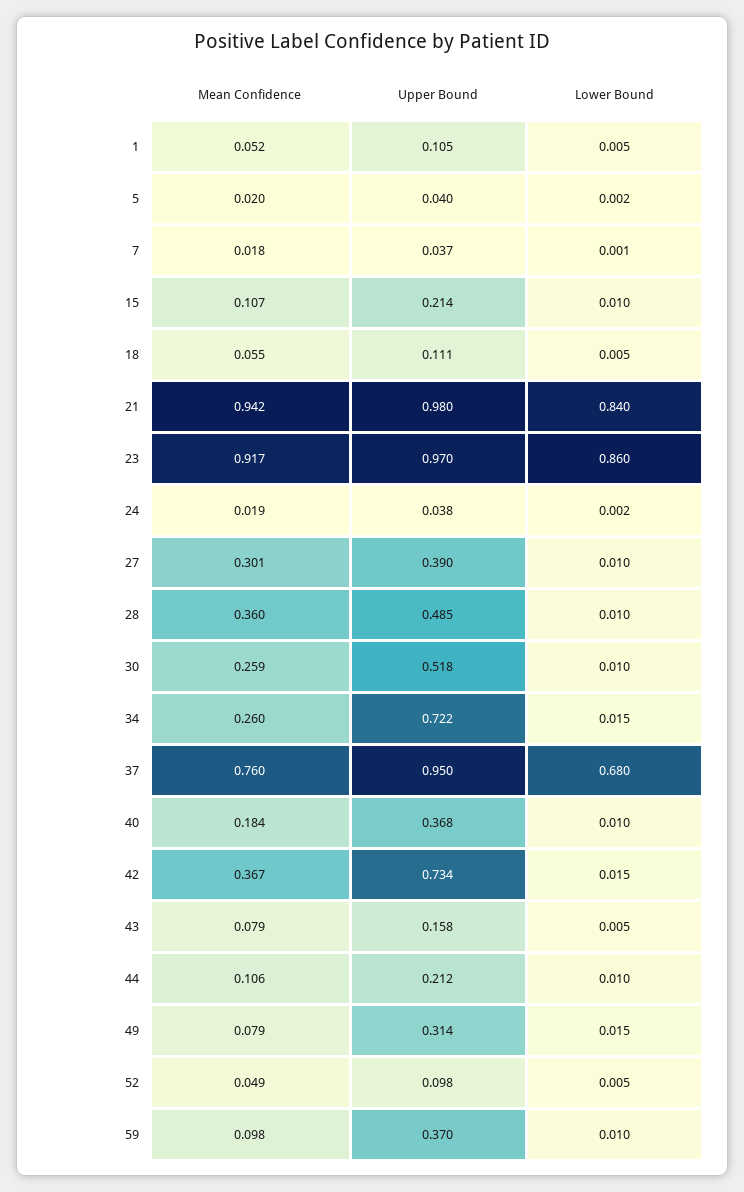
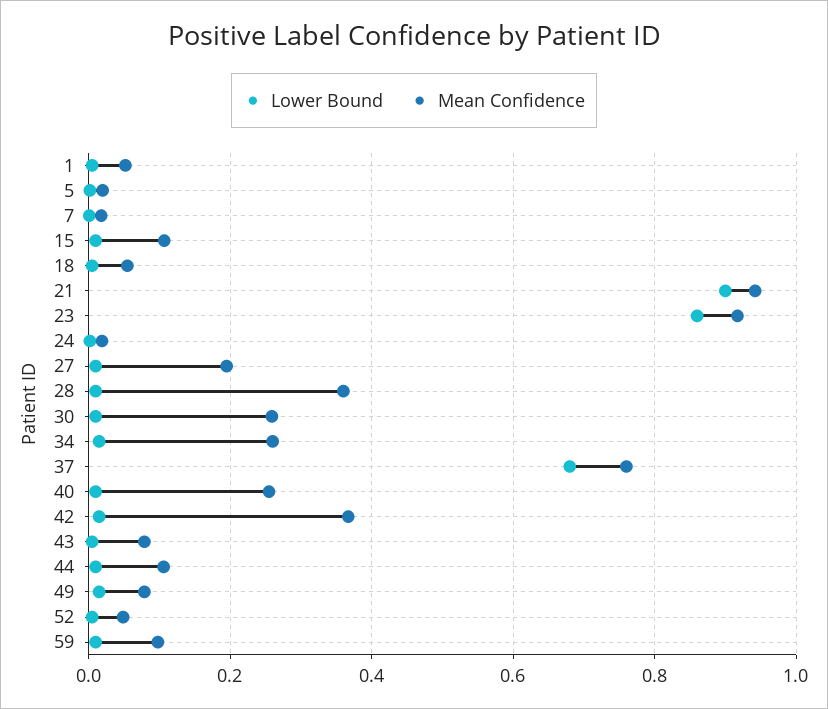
  {
    "Mean Confidence": {
      "1": 0.052,
      "5": 0.02,
      "7": 0.018,
      "15": 0.107,
      "18": 0.055,
      "21": 0.942,
      "23": 0.917,
      "24": 0.019,
-     "27": 0.301,
+     "27": 0.2,
      "28": 0.36,
      "30": 0.259,
      "34": 0.26,
      "37": 0.76,
-     "40": 0.184,
+     "40": 0.26,
      "42": 0.367,
      "43": 0.079,
      "44": 0.106,
      "49": 0.079,
      "52": 0.049,
      "59": 0.098
    },
-   "Upper Bound": {
-     "1": 0.105,
-     "5": 0.04,
-     "7": 0.037,
-     "15": 0.214,
-     "18": 0.111,
-     "21": 0.98,
-     "23": 0.97,
-     "24": 0.038,
-     "27": 0.39,
-     "28": 0.485,
-     "30": 0.518,
-     "34": 0.722,
-     "37": 0.95,
-     "40": 0.368,
-     "42": 0.734,
-     "43": 0.158,
-     "44": 0.212,
-     "49": 0.314,
-     "52": 0.098,
-     "59": 0.37
-   },
    "Lower Bound": {
      "1": 0.005,
      "5": 0.002,
      "7": 0.001,
      "15": 0.01,
      "18": 0.005,
-     "21": 0.84,
+     "21": 0.9,
      "23": 0.86,
      "24": 0.002,
      "27": 0.01,
      "28": 0.01,
      "30": 0.01,
      "34": 0.015,
      "37": 0.68,
      "40": 0.01,
      "42": 0.015,
      "43": 0.005,
      "44": 0.01,
      "49": 0.015,
      "52": 0.005,
      "59": 0.01
    }
  }

